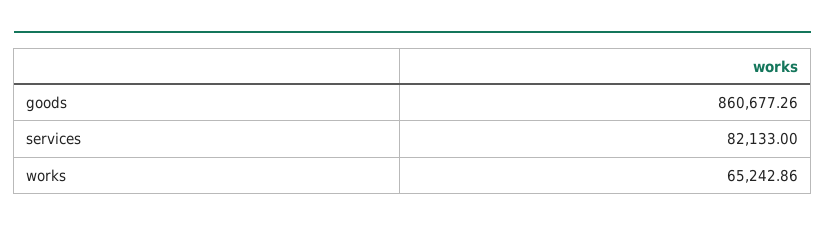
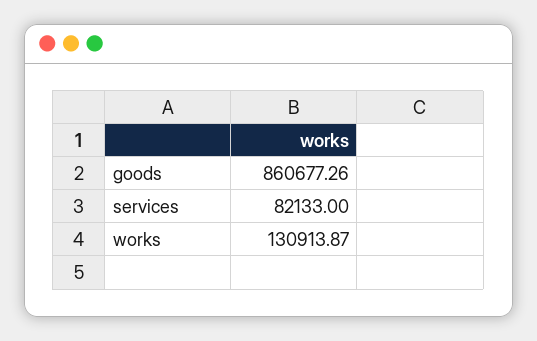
  {
    "goods": 860677.26,
    "services": 82133,
-   "works": 65242.86
+   "works": 130913.87
  }

